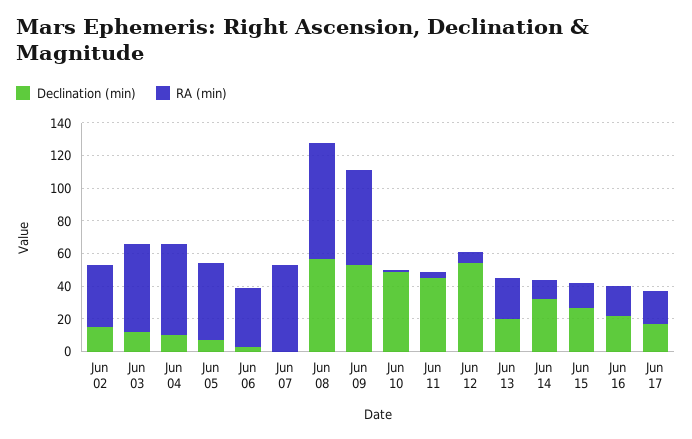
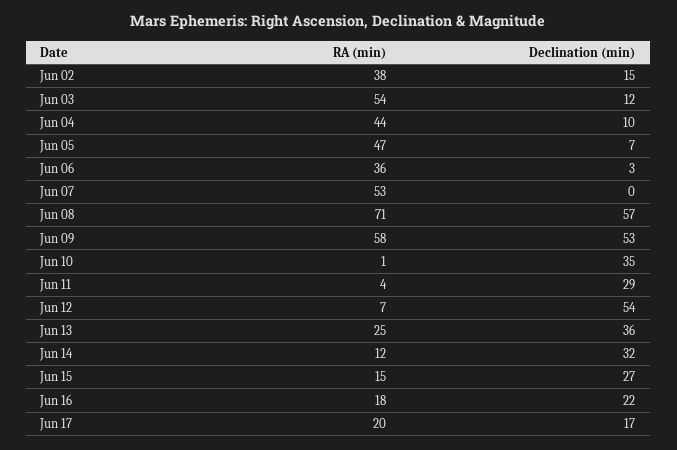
  {
    "Declination (min)": {
      "Jun 02": 15,
      "Jun 03": 12,
      "Jun 04": 10,
      "Jun 05": 7,
      "Jun 06": 3,
      "Jun 07": 0,
      "Jun 08": 57,
      "Jun 09": 53,
-     "Jun 10": 50,
+     "Jun 10": 35,
-     "Jun 11": 45,
+     "Jun 11": 29,
      "Jun 12": 54,
-     "Jun 13": 20,
+     "Jun 13": 36,
      "Jun 14": 32,
      "Jun 15": 27,
      "Jun 16": 22,
      "Jun 17": 17
    },
    "RA (min)": {
      "Jun 02": 38,
      "Jun 03": 54,
-     "Jun 04": 55,
+     "Jun 04": 44,
      "Jun 05": 47,
      "Jun 06": 36,
      "Jun 07": 53,
      "Jun 08": 71,
      "Jun 09": 58,
      "Jun 10": 1,
      "Jun 11": 4,
      "Jun 12": 7,
      "Jun 13": 25,
      "Jun 14": 12,
      "Jun 15": 15,
      "Jun 16": 18,
      "Jun 17": 20
    }
  }

